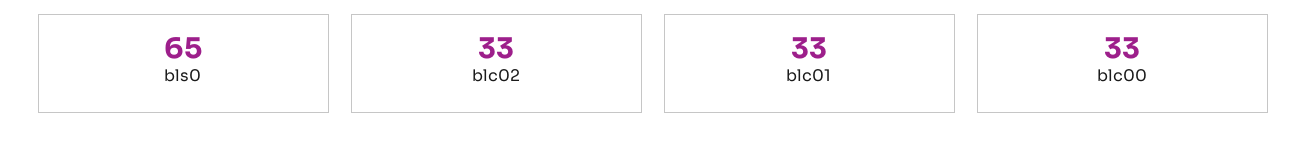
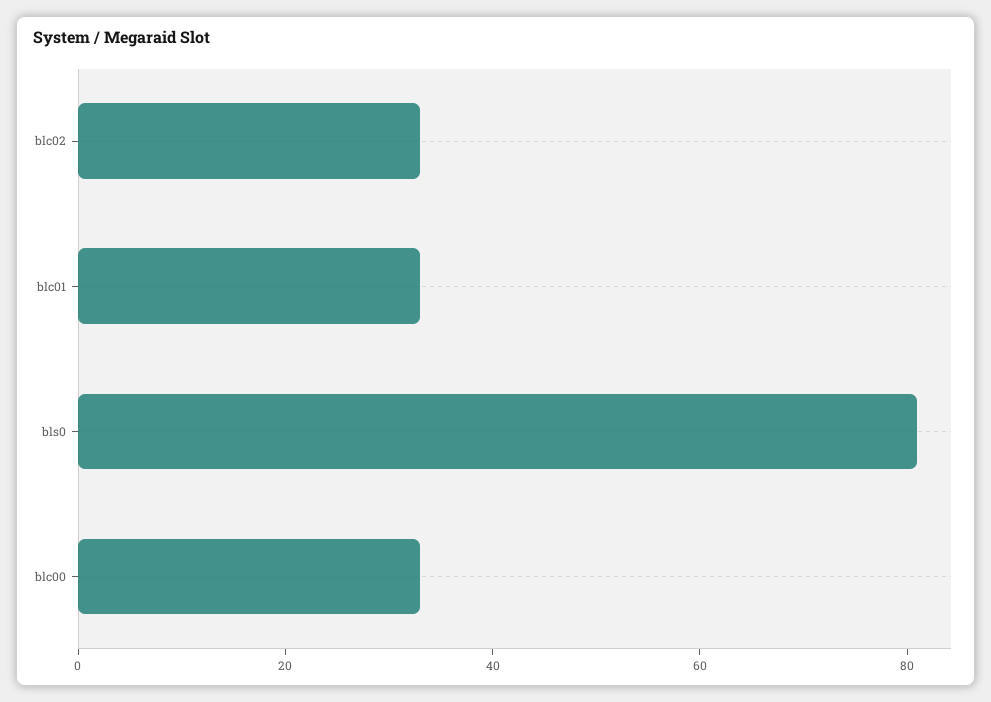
  {
-   "bls0": 65,
+   "bls0": 80,
    "blc02": 33,
    "blc01": 33,
    "blc00": 33
  }

